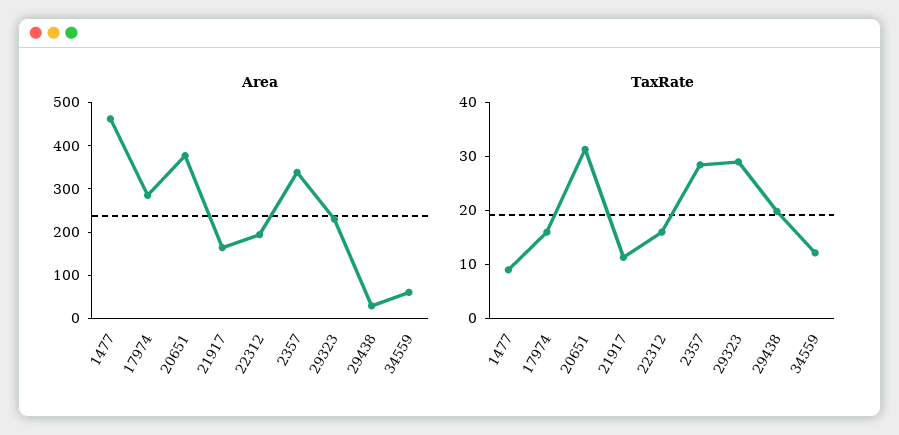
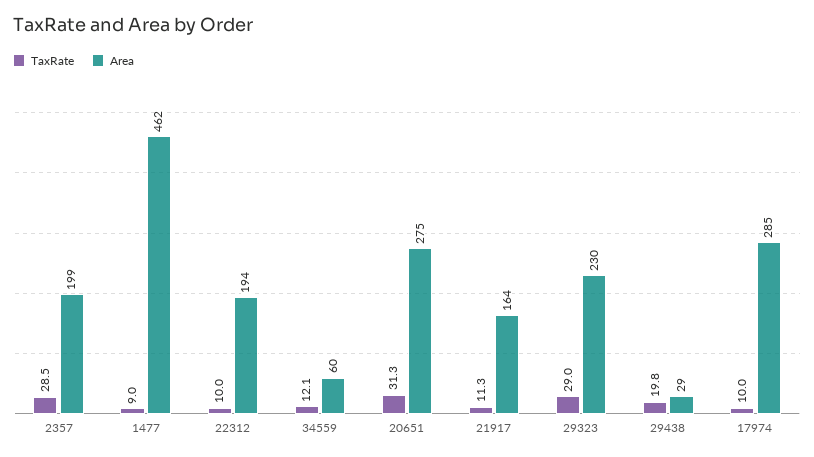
  {
    "Area": {
      "1477": 462,
      "17974": 285,
-     "20651": 380,
+     "20651": 275,
      "21917": 164,
      "22312": 194,
-     "2357": 340,
+     "2357": 199,
      "29323": 230,
      "29438": 29,
      "34559": 60
    },
    "TaxRate": {
      "1477": 9,
-     "17974": 16,
+     "17974": 10,
      "20651": 31.3,
      "21917": 11.3,
-     "22312": 16,
+     "22312": 10,
      "2357": 28.5,
      "29323": 29,
      "29438": 19.8,
      "34559": 12.1
    }
  }

